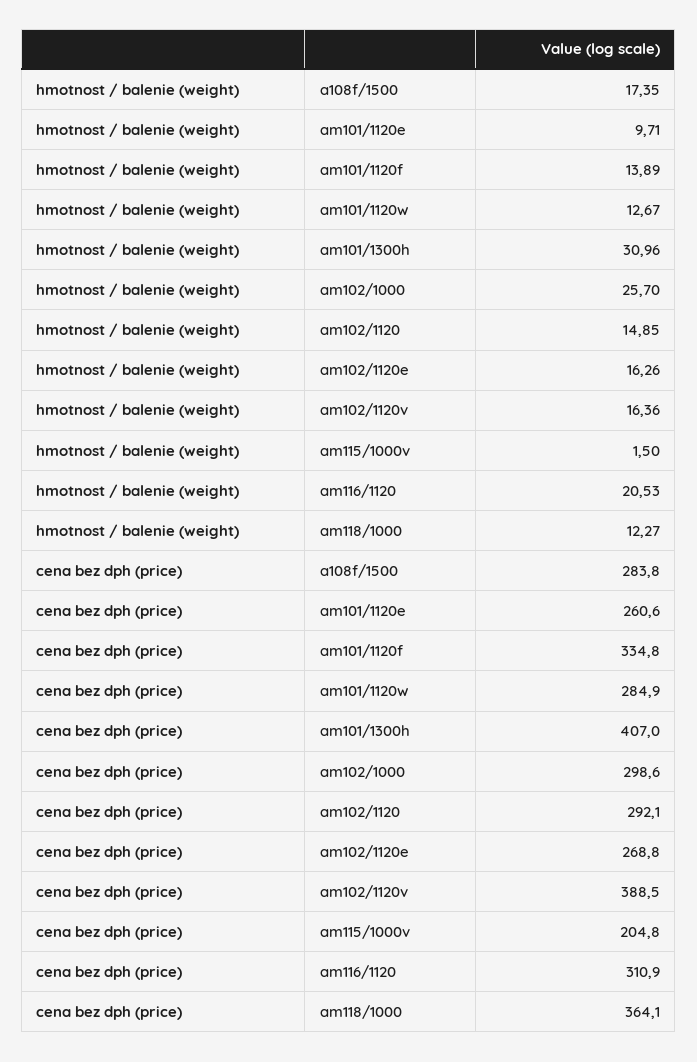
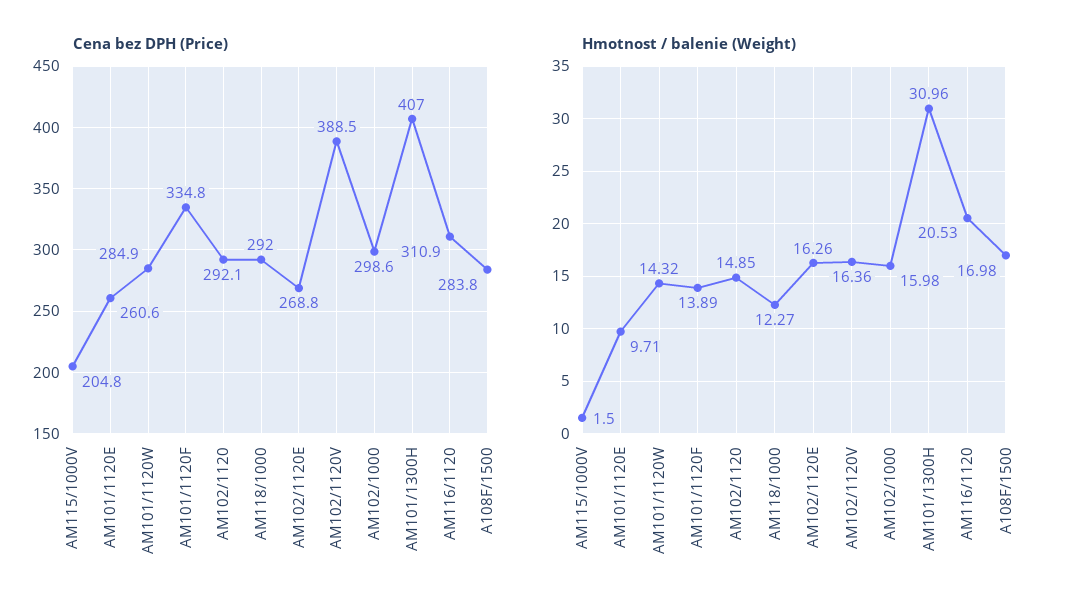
  {
    "hmotnost / balenie (weight)": {
-     "a108f/1500": 17.35,
+     "a108f/1500": 16.98,
      "am101/1120e": 9.71,
      "am101/1120f": 13.89,
-     "am101/1120w": 12.67,
+     "am101/1120w": 14.32,
      "am101/1300h": 30.96,
-     "am102/1000": 25.7,
+     "am102/1000": 15.98,
      "am102/1120": 14.85,
      "am102/1120e": 16.26,
      "am102/1120v": 16.36,
      "am115/1000v": 1.5,
      "am116/1120": 20.53,
      "am118/1000": 12.27
    },
    "cena bez dph (price)": {
      "a108f/1500": 283.8,
      "am101/1120e": 260.6,
      "am101/1120f": 334.8,
      "am101/1120w": 284.9,
      "am101/1300h": 407,
      "am102/1000": 298.6,
      "am102/1120": 292.1,
      "am102/1120e": 268.8,
      "am102/1120v": 388.5,
      "am115/1000v": 204.8,
      "am116/1120": 310.9,
-     "am118/1000": 364.1
+     "am118/1000": 292
    }
  }

